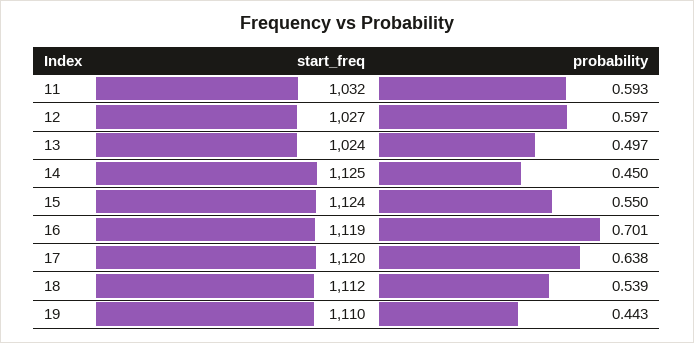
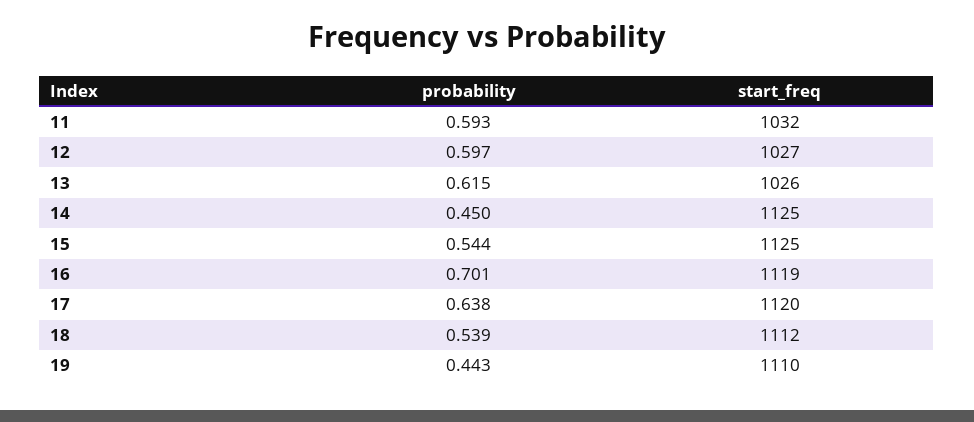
  {
    "start_freq": {
      "11": 1032,
      "12": 1027,
-     "13": 1024,
+     "13": 1026,
      "14": 1125,
-     "15": 1124,
+     "15": 1125,
      "16": 1119,
      "17": 1120,
      "18": 1112,
      "19": 1110
    },
    "probability": {
      "11": 0.593,
      "12": 0.597,
-     "13": 0.497,
+     "13": 0.615,
      "14": 0.45,
-     "15": 0.55,
+     "15": 0.544,
      "16": 0.701,
      "17": 0.638,
      "18": 0.539,
      "19": 0.443
    }
  }

